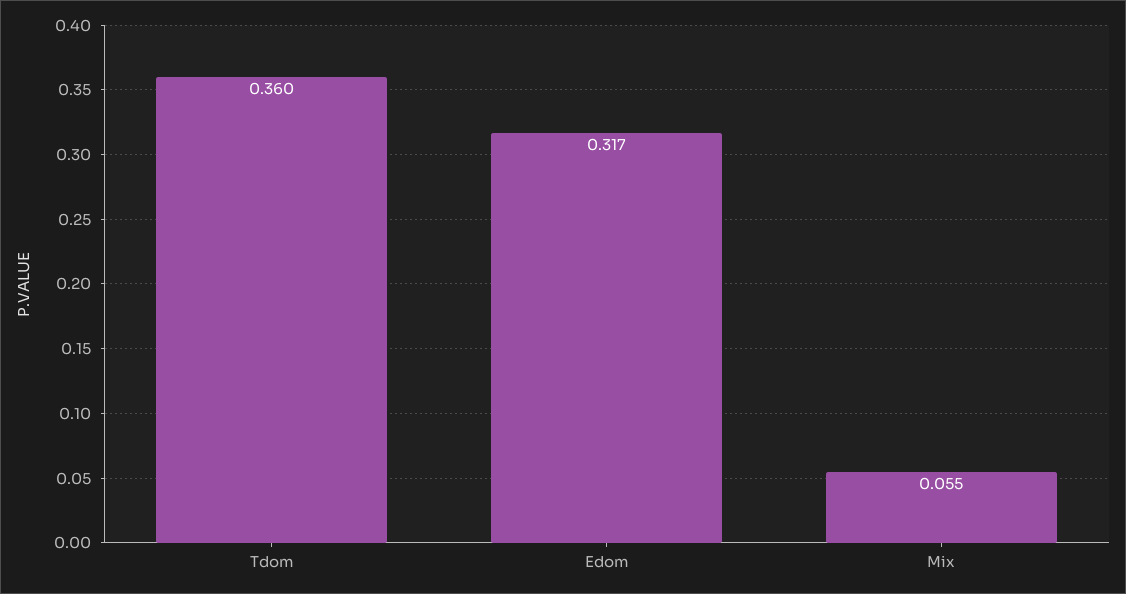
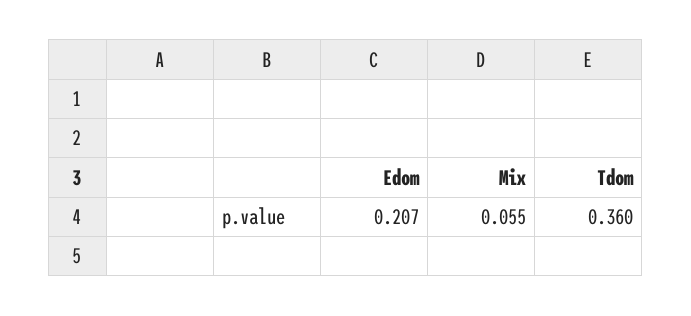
  {
    "Tdom": 0.36,
-   "Edom": 0.317,
+   "Edom": 0.207,
    "Mix": 0.055
  }

